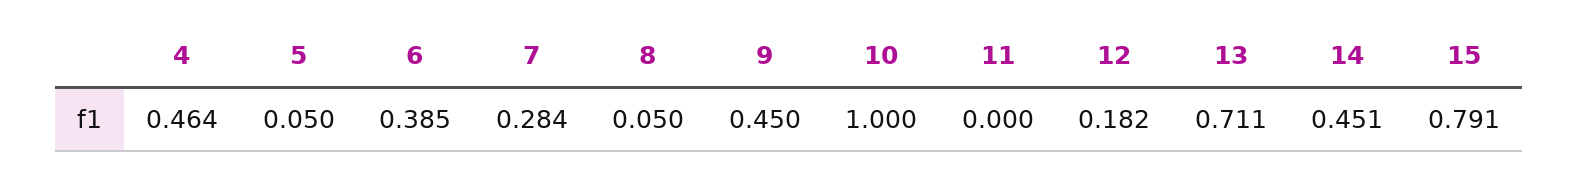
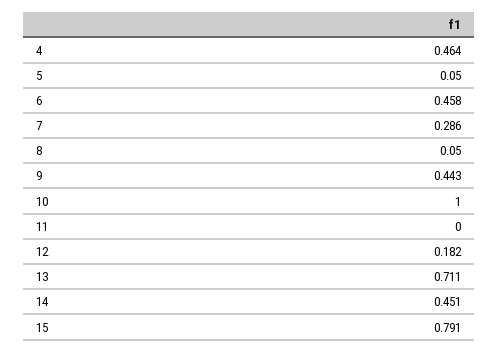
  {
    "4": 0.464,
    "5": 0.05,
-   "6": 0.385,
+   "6": 0.458,
-   "7": 0.284,
+   "7": 0.286,
    "8": 0.05,
-   "9": 0.45,
+   "9": 0.443,
    "10": 1,
    "11": 0,
    "12": 0.182,
    "13": 0.711,
    "14": 0.451,
    "15": 0.791
  }

